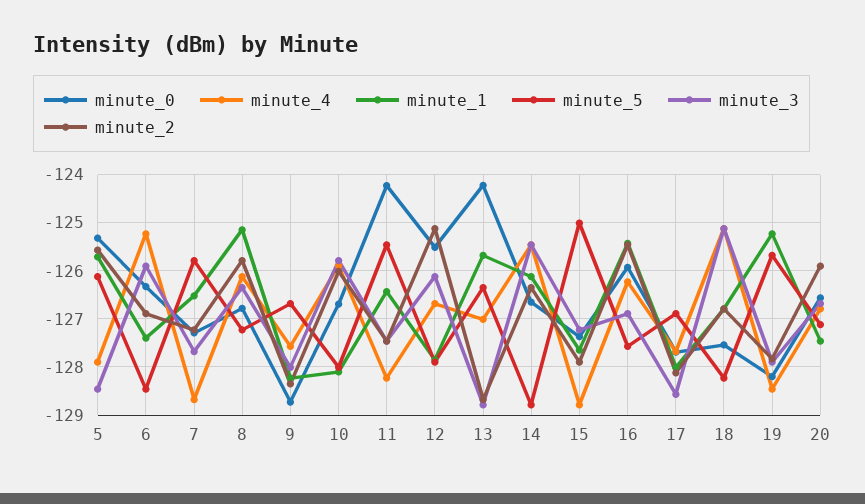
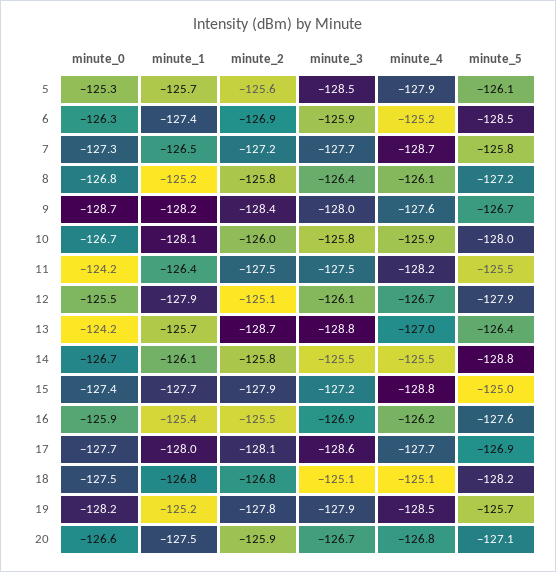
  {
    "minute_0": {
      "5": -125.3,
      "6": -126.3,
      "7": -127.3,
      "8": -126.8,
      "9": -128.7,
      "10": -126.7,
      "11": -124.2,
      "12": -125.5,
      "13": -124.2,
      "14": -126.7,
      "15": -127.4,
      "16": -125.9,
      "17": -127.7,
      "18": -127.5,
      "19": -128.2,
      "20": -126.6
    },
    "minute_4": {
      "5": -127.9,
      "6": -125.2,
      "7": -128.7,
      "8": -126.1,
      "9": -127.6,
      "10": -125.9,
      "11": -128.2,
      "12": -126.7,
      "13": -127,
      "14": -125.5,
      "15": -128.8,
      "16": -126.2,
      "17": -127.7,
      "18": -125.1,
      "19": -128.5,
      "20": -126.8
    },
    "minute_1": {
      "5": -125.7,
      "6": -127.4,
      "7": -126.5,
      "8": -125.2,
      "9": -128.2,
      "10": -128.1,
      "11": -126.4,
      "12": -127.9,
      "13": -125.7,
      "14": -126.1,
      "15": -127.7,
      "16": -125.4,
      "17": -128,
      "18": -126.8,
      "19": -125.2,
      "20": -127.5
    },
    "minute_5": {
      "5": -126.1,
      "6": -128.5,
      "7": -125.8,
      "8": -127.2,
      "9": -126.7,
      "10": -128,
      "11": -125.5,
      "12": -127.9,
      "13": -126.4,
      "14": -128.8,
      "15": -125,
      "16": -127.6,
      "17": -126.9,
      "18": -128.2,
      "19": -125.7,
      "20": -127.1
    },
    "minute_3": {
      "5": -128.5,
      "6": -125.9,
      "7": -127.7,
      "8": -126.4,
      "9": -128,
      "10": -125.8,
      "11": -127.5,
      "12": -126.1,
      "13": -128.8,
      "14": -125.5,
      "15": -127.2,
      "16": -126.9,
      "17": -128.6,
      "18": -125.1,
      "19": -127.9,
      "20": -126.7
    },
    "minute_2": {
      "5": -125.6,
      "6": -126.9,
      "7": -127.2,
      "8": -125.8,
      "9": -128.4,
      "10": -126,
      "11": -127.5,
      "12": -125.1,
      "13": -128.7,
-     "14": -126.4,
+     "14": -125.8,
      "15": -127.9,
      "16": -125.5,
      "17": -128.1,
      "18": -126.8,
      "19": -127.8,
      "20": -125.9
    }
  }

